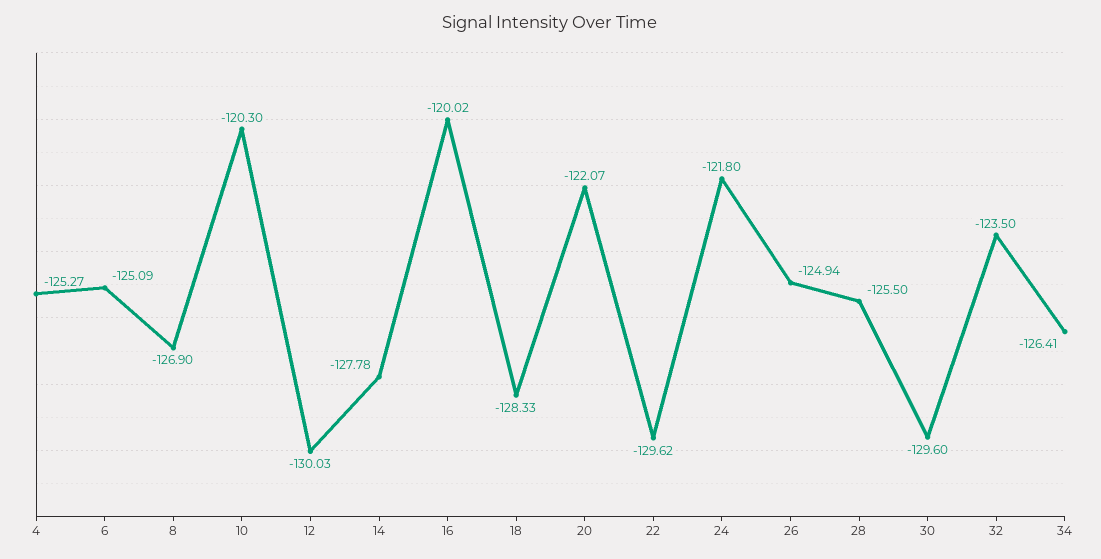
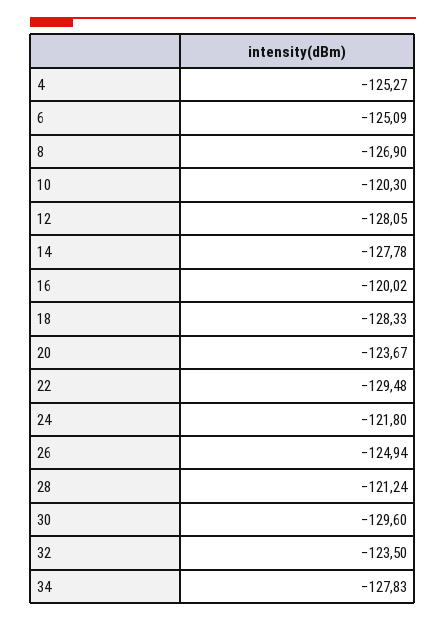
  {
    "4": -125.27,
    "6": -125.09,
    "8": -126.9,
    "10": -120.3,
-   "12": -130.03,
+   "12": -128.05,
    "14": -127.78,
    "16": -120.02,
    "18": -128.33,
-   "20": -122.07,
+   "20": -123.67,
-   "22": -129.62,
+   "22": -129.48,
    "24": -121.8,
    "26": -124.94,
-   "28": -125.5,
+   "28": -121.24,
    "30": -129.6,
    "32": -123.5,
-   "34": -126.41
+   "34": -127.83
  }

